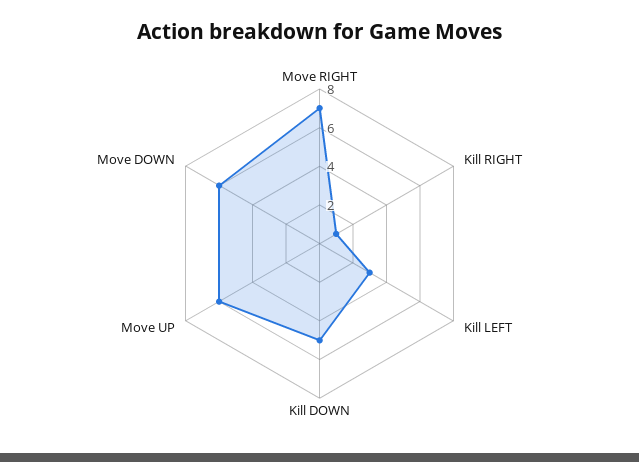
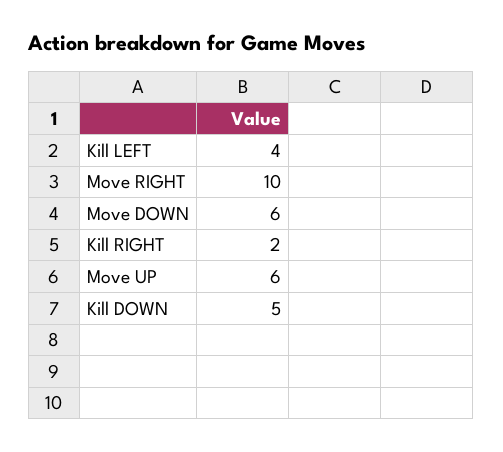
  {
-   "Move RIGHT": 7,
+   "Move RIGHT": 10,
-   "Kill RIGHT": 1,
+   "Kill RIGHT": 2,
-   "Kill LEFT": 3,
+   "Kill LEFT": 4,
    "Kill DOWN": 5,
    "Move UP": 6,
    "Move DOWN": 6
  }

